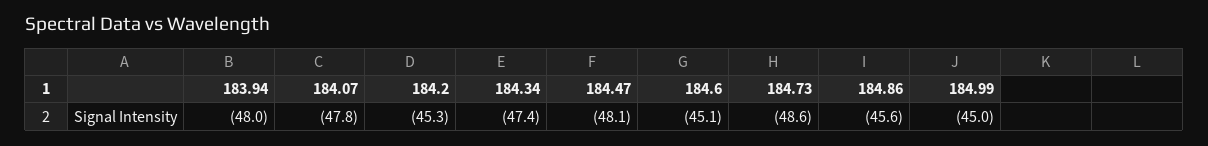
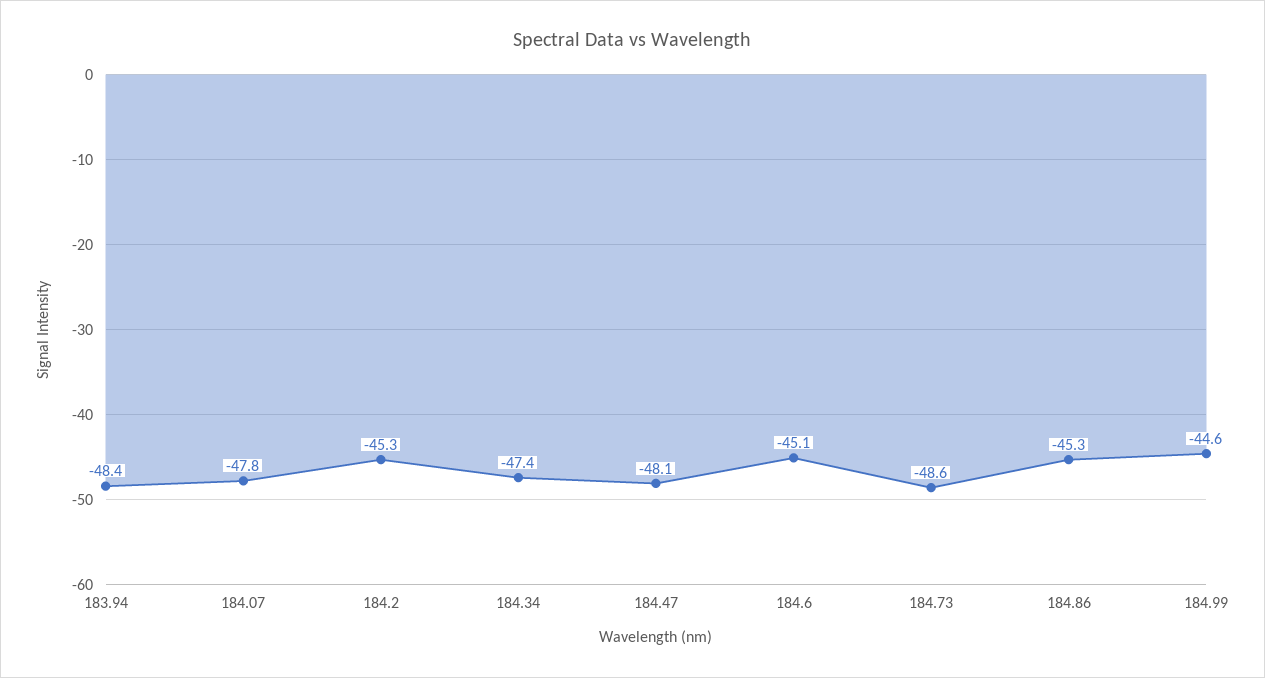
  {
-   "183.94": -48,
+   "183.94": -48.4,
    "184.07": -47.8,
    "184.2": -45.3,
    "184.34": -47.4,
    "184.47": -48.1,
    "184.6": -45.1,
    "184.73": -48.6,
-   "184.86": -45.6,
+   "184.86": -45.3,
-   "184.99": -45
+   "184.99": -44.6
  }

